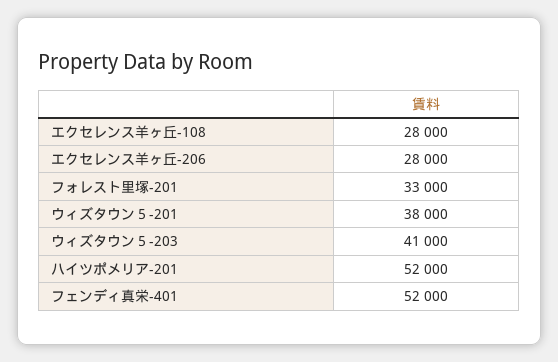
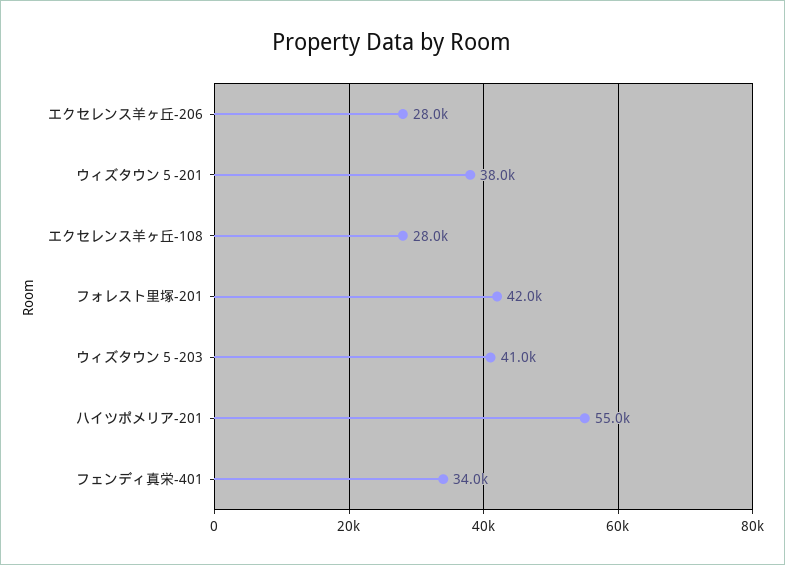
  {
    "エクセレンス羊ヶ丘-108": 28000,
    "エクセレンス羊ヶ丘-206": 28000,
-   "フォレスト里塚-201": 33000,
+   "フォレスト里塚-201": 42000,
    "ウィズタウン５-201": 38000,
    "ウィズタウン５-203": 41000,
-   "ハイツポメリア-201": 52000,
+   "ハイツポメリア-201": 55000,
-   "フェンディ真栄-401": 52000
+   "フェンディ真栄-401": 34000
  }

